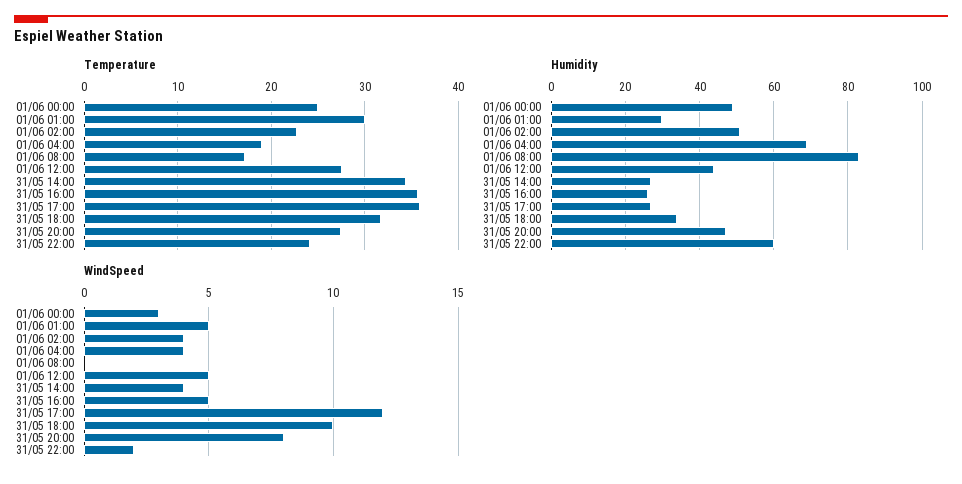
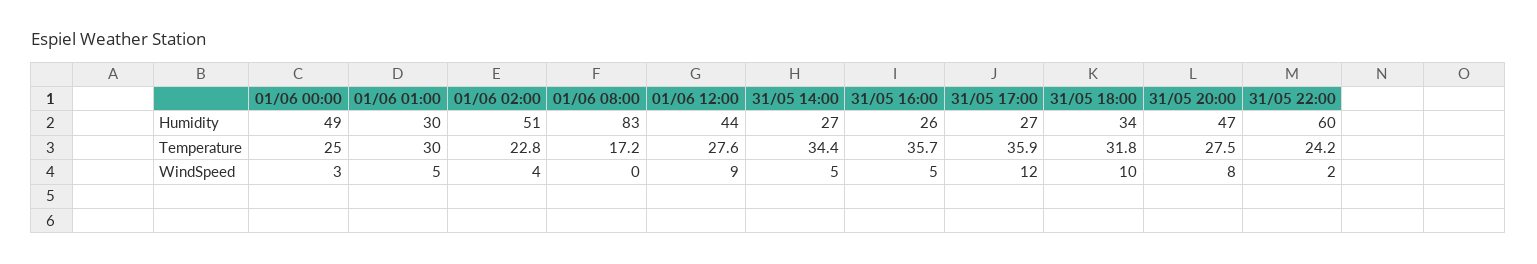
  {
    "Temperature": {
      "01/06 00:00": 25,
      "01/06 01:00": 30,
      "01/06 02:00": 22.8,
-     "01/06 04:00": 19,
      "01/06 08:00": 17.2,
      "01/06 12:00": 27.6,
      "31/05 14:00": 34.4,
      "31/05 16:00": 35.7,
      "31/05 17:00": 35.9,
      "31/05 18:00": 31.8,
      "31/05 20:00": 27.5,
      "31/05 22:00": 24.2
    },
    "Humidity": {
      "01/06 00:00": 49,
      "01/06 01:00": 30,
      "01/06 02:00": 51,
-     "01/06 04:00": 70,
      "01/06 08:00": 83,
      "01/06 12:00": 44,
      "31/05 14:00": 27,
      "31/05 16:00": 26,
      "31/05 17:00": 27,
      "31/05 18:00": 34,
      "31/05 20:00": 47,
      "31/05 22:00": 60
    },
    "WindSpeed": {
      "01/06 00:00": 3,
      "01/06 01:00": 5,
      "01/06 02:00": 4,
-     "01/06 04:00": 4,
      "01/06 08:00": 0,
-     "01/06 12:00": 5,
+     "01/06 12:00": 9,
-     "31/05 14:00": 4,
+     "31/05 14:00": 5,
      "31/05 16:00": 5,
      "31/05 17:00": 12,
      "31/05 18:00": 10,
      "31/05 20:00": 8,
      "31/05 22:00": 2
    }
  }

